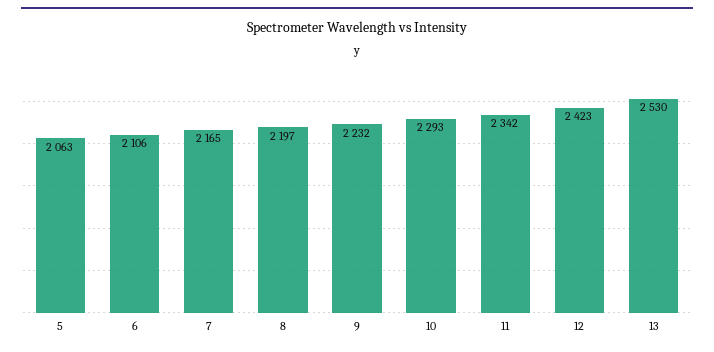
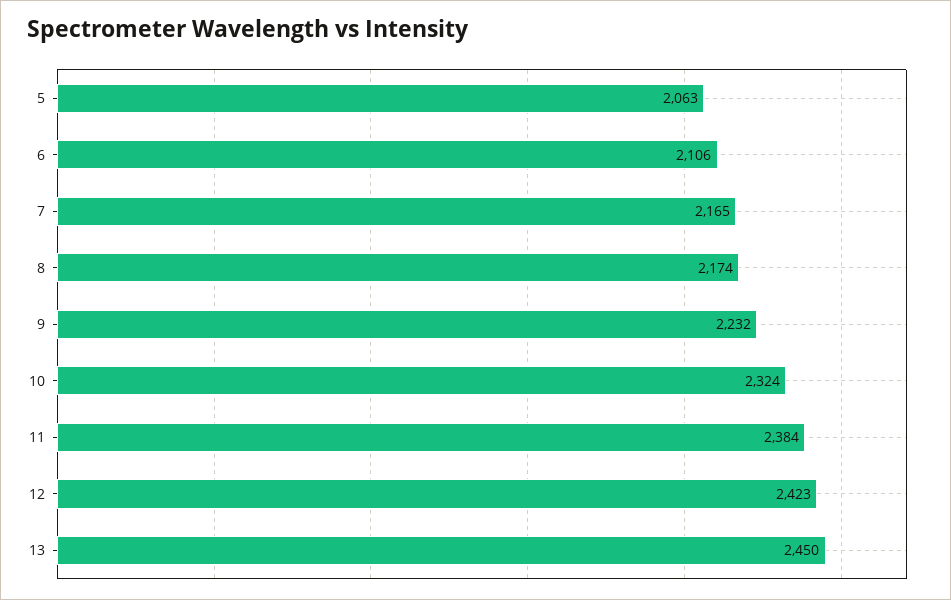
  {
    "5": 2063,
    "6": 2106,
    "7": 2165,
-   "8": 2197,
+   "8": 2174,
    "9": 2232,
-   "10": 2293,
+   "10": 2324,
-   "11": 2342,
+   "11": 2384,
    "12": 2423,
-   "13": 2530
+   "13": 2450
  }

